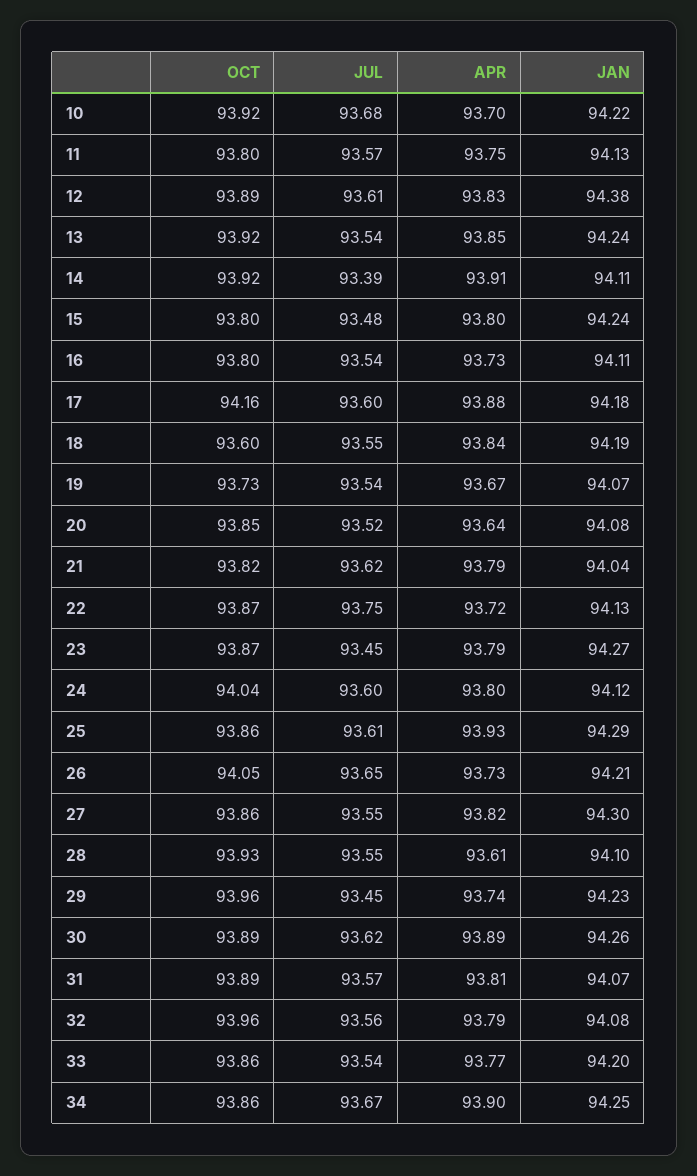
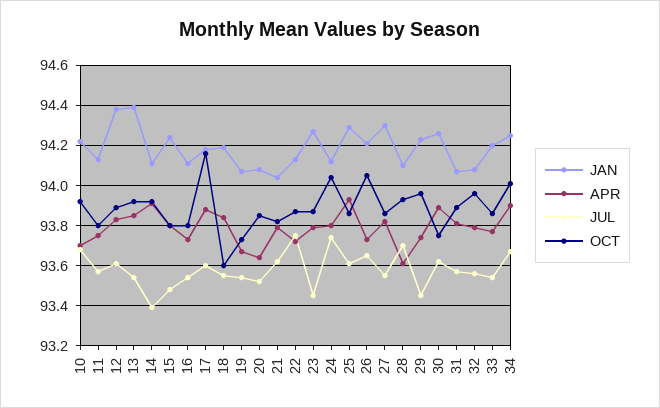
  {
    "OCT": {
      "10": 93.92,
      "11": 93.8,
      "12": 93.89,
      "13": 93.92,
      "14": 93.92,
      "15": 93.8,
      "16": 93.8,
      "17": 94.16,
      "18": 93.6,
      "19": 93.73,
      "20": 93.85,
      "21": 93.82,
      "22": 93.87,
      "23": 93.87,
      "24": 94.04,
      "25": 93.86,
      "26": 94.05,
      "27": 93.86,
      "28": 93.93,
      "29": 93.96,
-     "30": 93.89,
+     "30": 93.75,
      "31": 93.89,
      "32": 93.96,
      "33": 93.86,
-     "34": 93.86
+     "34": 94
    },
    "JUL": {
      "10": 93.68,
      "11": 93.57,
      "12": 93.61,
      "13": 93.54,
      "14": 93.39,
      "15": 93.48,
      "16": 93.54,
      "17": 93.6,
      "18": 93.55,
      "19": 93.54,
      "20": 93.52,
      "21": 93.62,
      "22": 93.75,
      "23": 93.45,
-     "24": 93.6,
+     "24": 93.75,
      "25": 93.61,
      "26": 93.65,
      "27": 93.55,
-     "28": 93.55,
+     "28": 93.7,
      "29": 93.45,
      "30": 93.62,
      "31": 93.57,
      "32": 93.56,
      "33": 93.54,
      "34": 93.67
    },
    "APR": {
      "10": 93.7,
      "11": 93.75,
      "12": 93.83,
      "13": 93.85,
      "14": 93.91,
      "15": 93.8,
      "16": 93.73,
      "17": 93.88,
      "18": 93.84,
      "19": 93.67,
      "20": 93.64,
      "21": 93.79,
      "22": 93.72,
      "23": 93.79,
      "24": 93.8,
      "25": 93.93,
      "26": 93.73,
      "27": 93.82,
      "28": 93.61,
      "29": 93.74,
      "30": 93.89,
      "31": 93.81,
      "32": 93.79,
      "33": 93.77,
      "34": 93.9
    },
    "JAN": {
      "10": 94.22,
      "11": 94.13,
      "12": 94.38,
-     "13": 94.24,
+     "13": 94.4,
      "14": 94.11,
      "15": 94.24,
      "16": 94.11,
      "17": 94.18,
      "18": 94.19,
      "19": 94.07,
      "20": 94.08,
      "21": 94.04,
      "22": 94.13,
      "23": 94.27,
      "24": 94.12,
      "25": 94.29,
      "26": 94.21,
      "27": 94.3,
      "28": 94.1,
      "29": 94.23,
      "30": 94.26,
      "31": 94.07,
      "32": 94.08,
      "33": 94.2,
      "34": 94.25
    }
  }

